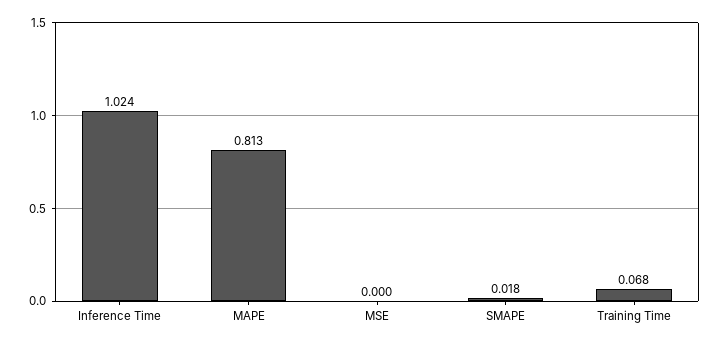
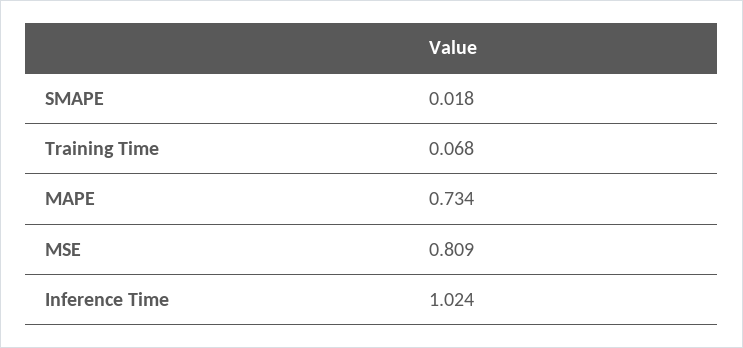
  {
    "Inference Time": 1.024,
-   "MAPE": 0.813,
+   "MAPE": 0.734,
-   "MSE": 0,
+   "MSE": 0.809,
    "SMAPE": 0.018,
    "Training Time": 0.068
  }

